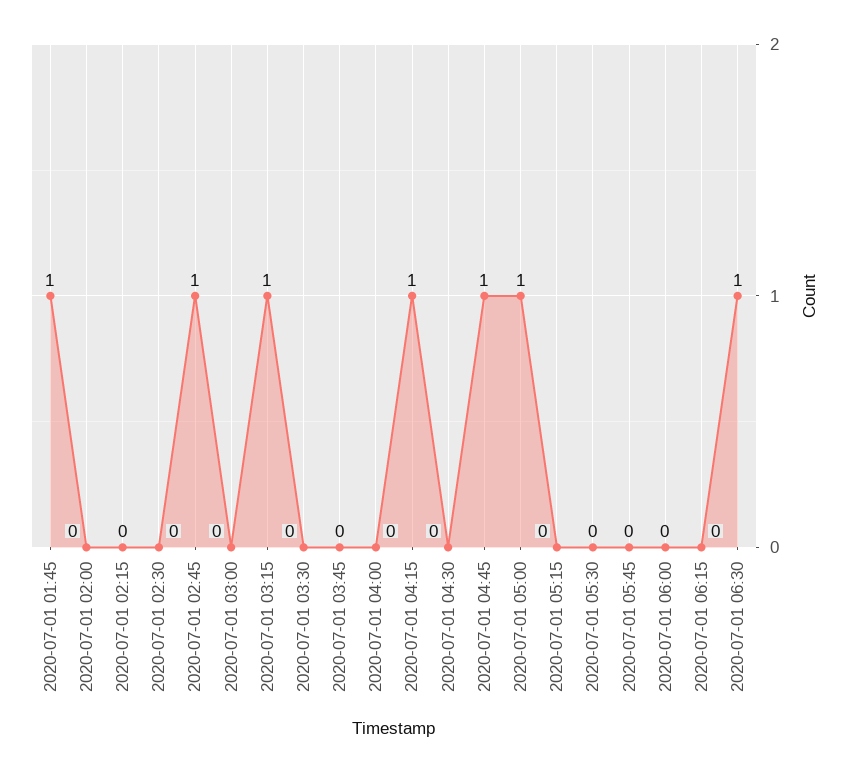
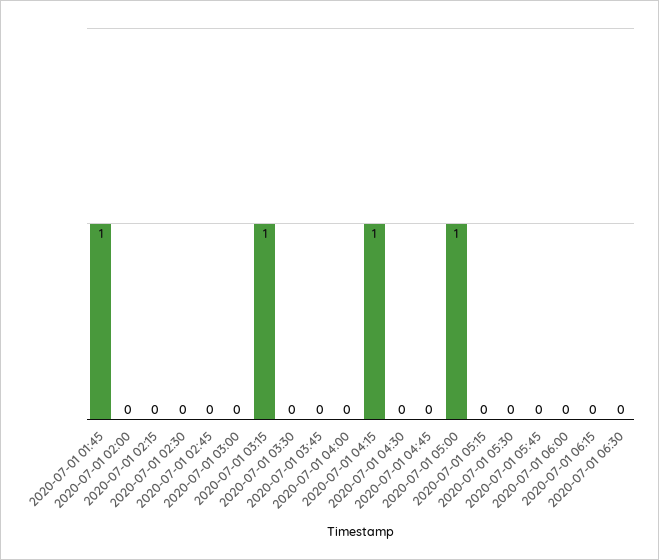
  {
    "2020-07-01 01:45": 1,
    "2020-07-01 02:00": 0,
    "2020-07-01 02:15": 0,
    "2020-07-01 02:30": 0,
-   "2020-07-01 02:45": 1,
+   "2020-07-01 02:45": 0,
    "2020-07-01 03:00": 0,
    "2020-07-01 03:15": 1,
    "2020-07-01 03:30": 0,
    "2020-07-01 03:45": 0,
    "2020-07-01 04:00": 0,
    "2020-07-01 04:15": 1,
    "2020-07-01 04:30": 0,
-   "2020-07-01 04:45": 1,
+   "2020-07-01 04:45": 0,
    "2020-07-01 05:00": 1,
    "2020-07-01 05:15": 0,
    "2020-07-01 05:30": 0,
    "2020-07-01 05:45": 0,
    "2020-07-01 06:00": 0,
    "2020-07-01 06:15": 0,
-   "2020-07-01 06:30": 1
+   "2020-07-01 06:30": 0
  }

